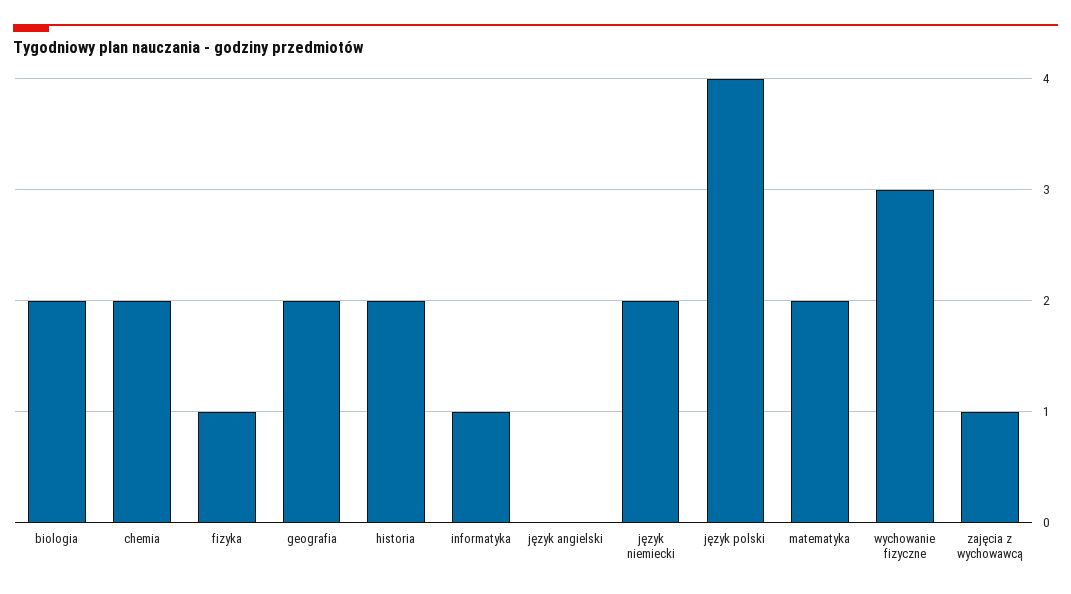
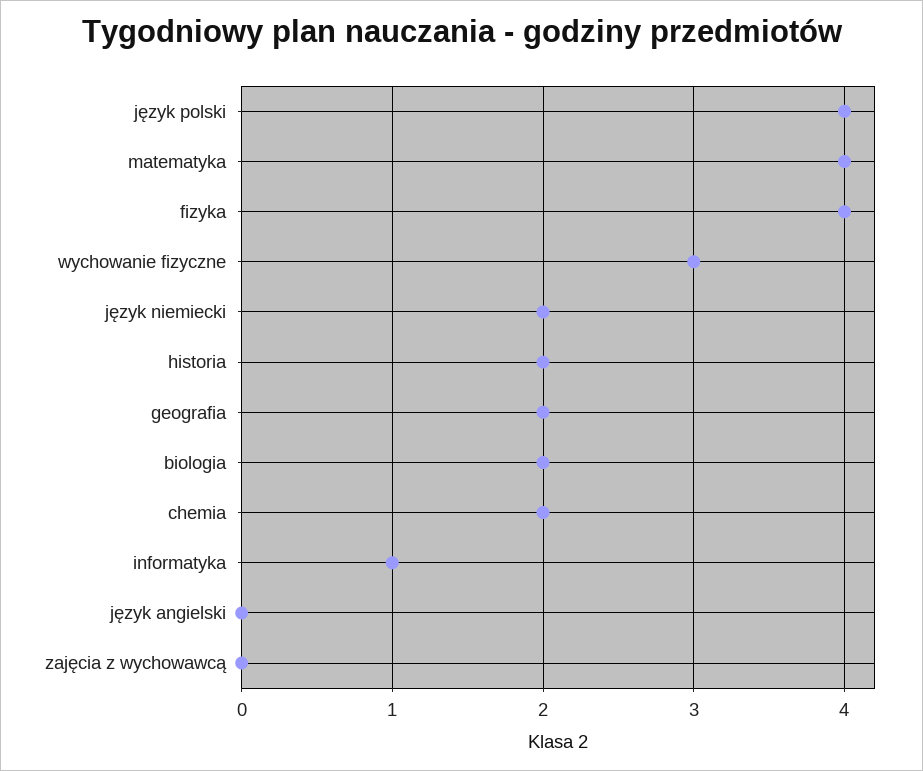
  {
    "biologia": 2,
    "chemia": 2,
-   "fizyka": 1,
+   "fizyka": 4,
    "geografia": 2,
    "historia": 2,
    "informatyka": 1,
    "język angielski": 0,
    "język niemiecki": 2,
    "język polski": 4,
-   "matematyka": 2,
+   "matematyka": 4,
    "wychowanie fizyczne": 3,
-   "zajęcia z wychowawcą": 1
+   "zajęcia z wychowawcą": 0
  }

